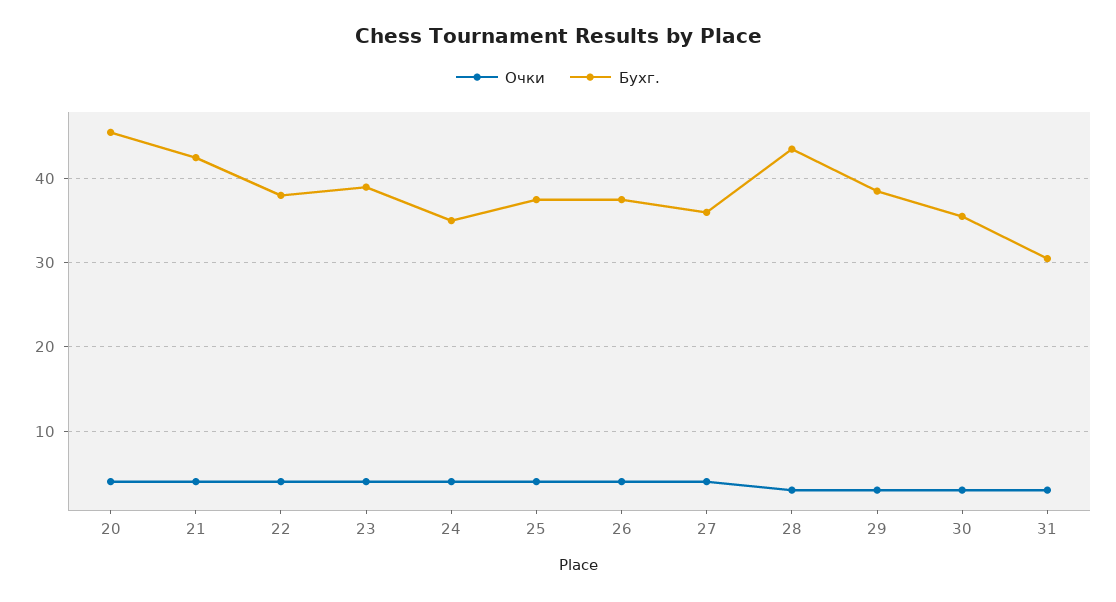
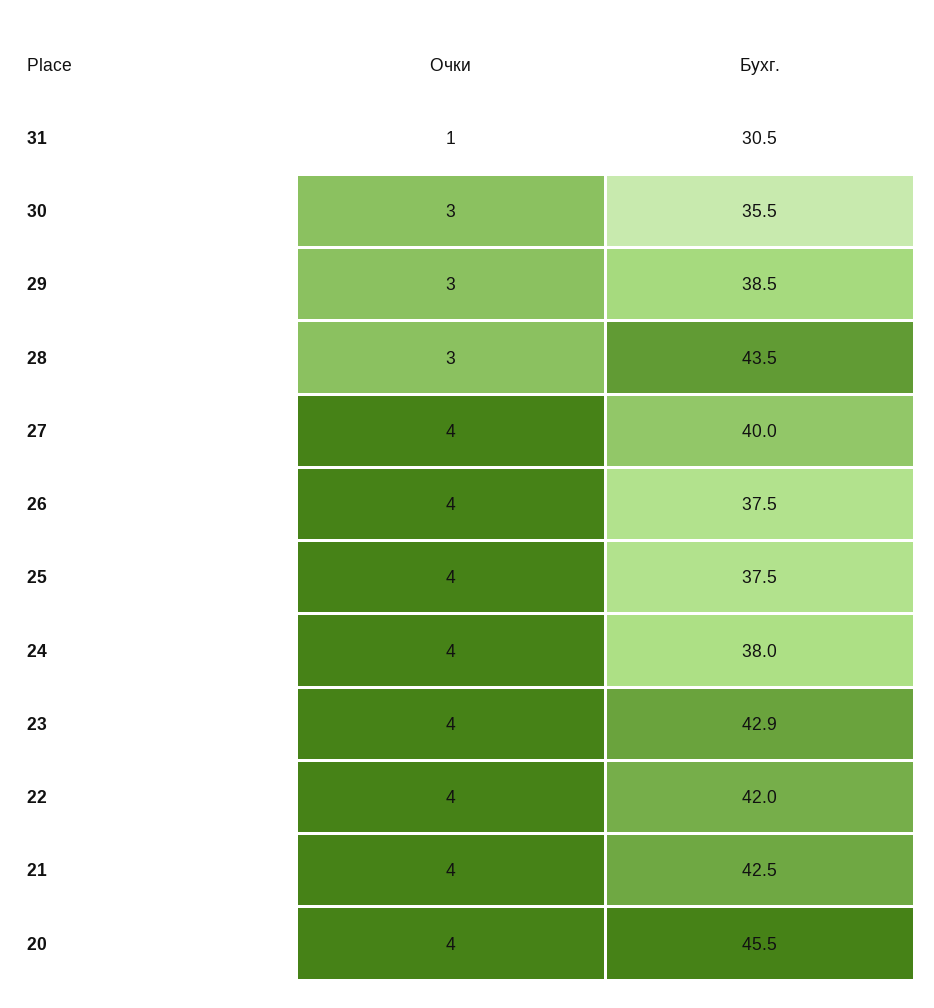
  {
    "Очки": {
      "20": 4,
      "21": 4,
      "22": 4,
      "23": 4,
      "24": 4,
      "25": 4,
      "26": 4,
      "27": 4,
      "28": 3,
      "29": 3,
      "30": 3,
-     "31": 3
+     "31": 1
    },
    "Бухг.": {
      "20": 45.5,
      "21": 42.5,
-     "22": 38,
+     "22": 42,
-     "23": 39,
+     "23": 42.9,
-     "24": 35,
+     "24": 38,
      "25": 37.5,
      "26": 37.5,
-     "27": 36,
+     "27": 40,
      "28": 43.5,
      "29": 38.5,
      "30": 35.5,
      "31": 30.5
    }
  }

